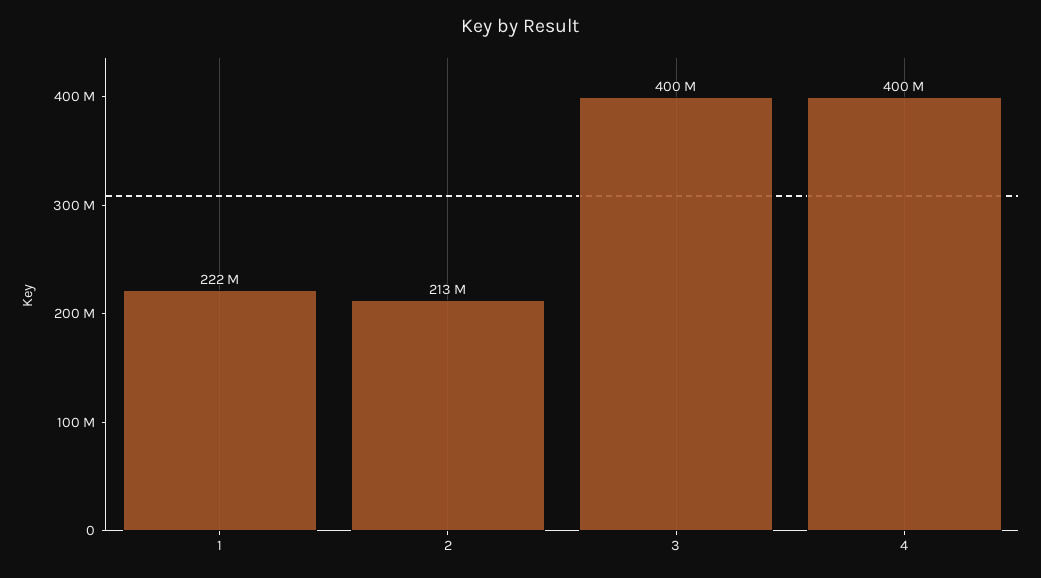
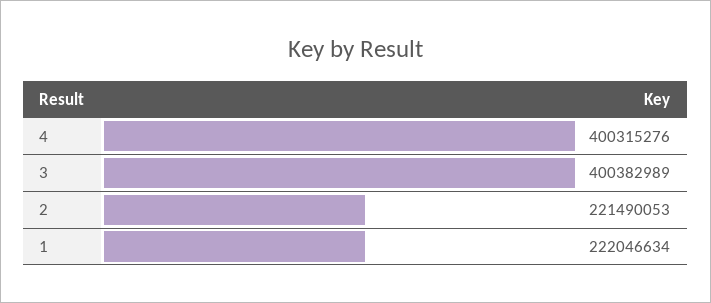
  {
    "1": 222046634,
-   "2": 213000000,
+   "2": 221490053,
    "3": 400382989,
    "4": 400315276
  }

